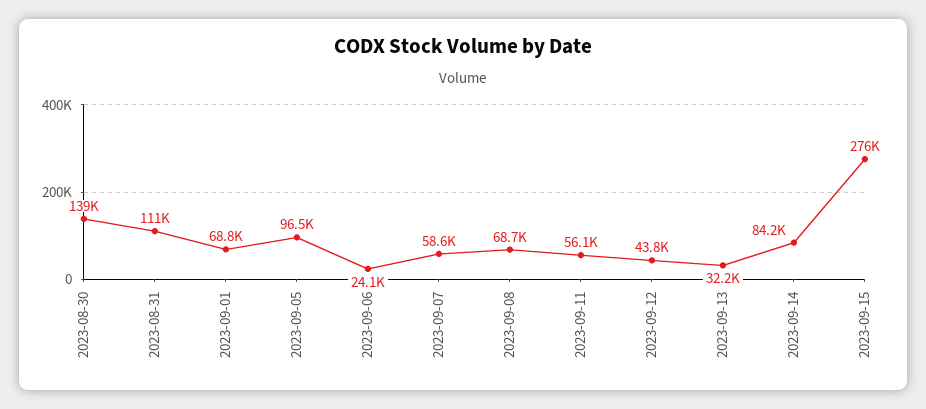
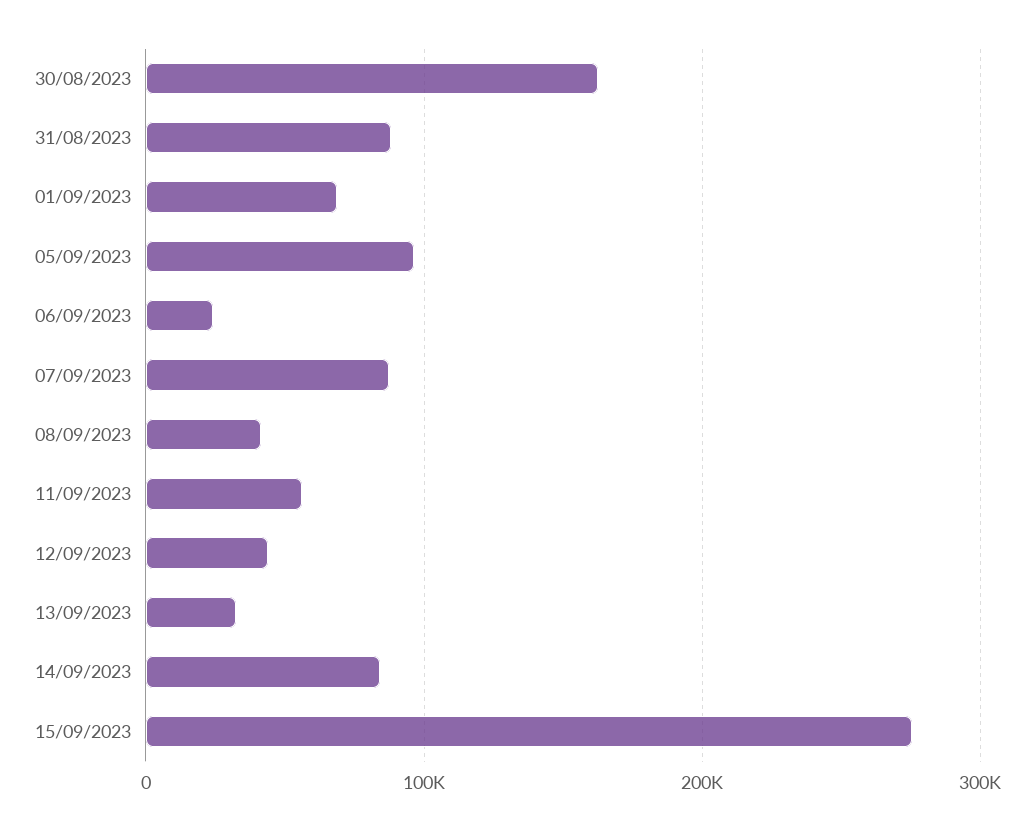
  {
-   "2023-08-30": 139000,
+   "2023-08-30": 160000,
-   "2023-08-31": 111000,
+   "2023-08-31": 90000,
    "2023-09-01": 68800,
    "2023-09-05": 96500,
    "2023-09-06": 24100,
-   "2023-09-07": 58600,
+   "2023-09-07": 90000,
-   "2023-09-08": 68700,
+   "2023-09-08": 40000,
    "2023-09-11": 56100,
    "2023-09-12": 43800,
    "2023-09-13": 32200,
    "2023-09-14": 84200,
    "2023-09-15": 276000
  }

